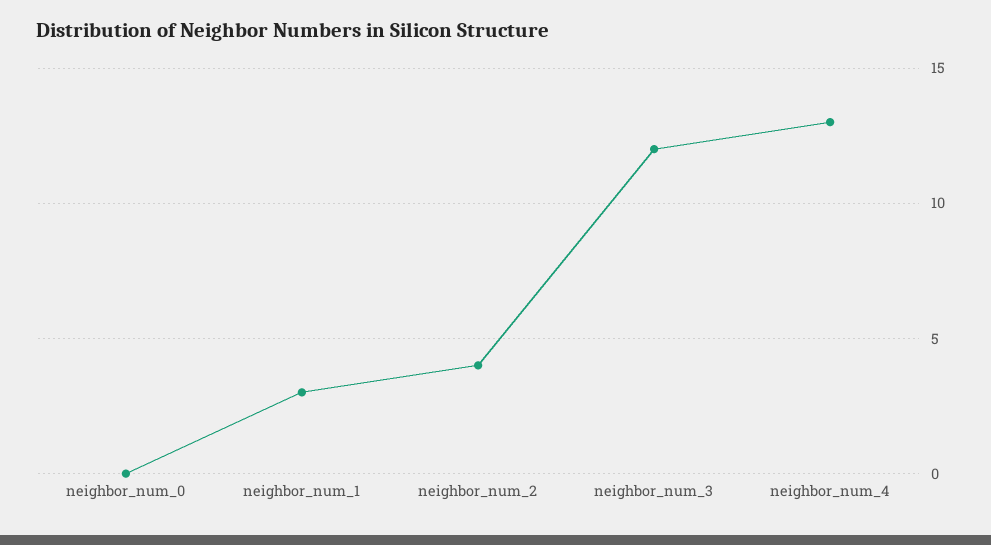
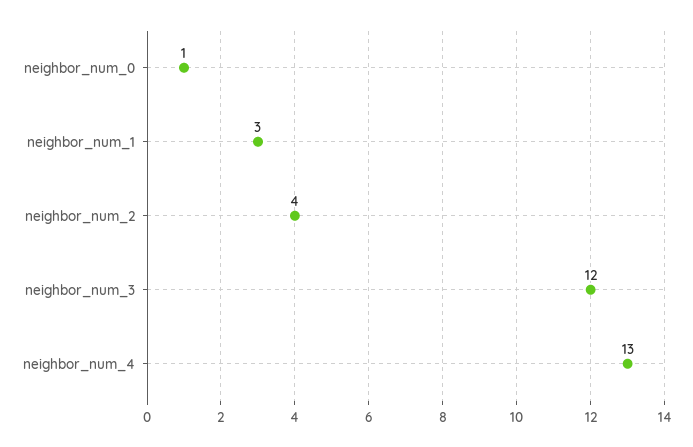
  {
-   "neighbor_num_0": 0,
+   "neighbor_num_0": 1,
    "neighbor_num_1": 3,
    "neighbor_num_2": 4,
    "neighbor_num_3": 12,
    "neighbor_num_4": 13
  }

